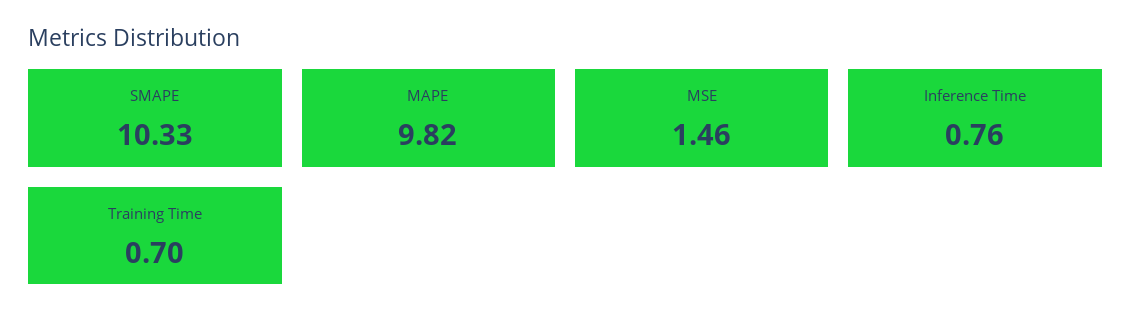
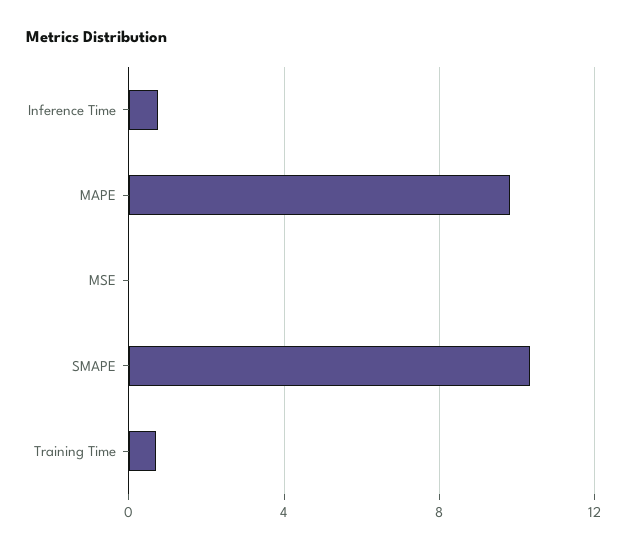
  {
    "SMAPE": 10.33,
    "MAPE": 9.82,
-   "MSE": 1.46,
+   "MSE": 0,
    "Inference Time": 0.76,
    "Training Time": 0.7
  }

